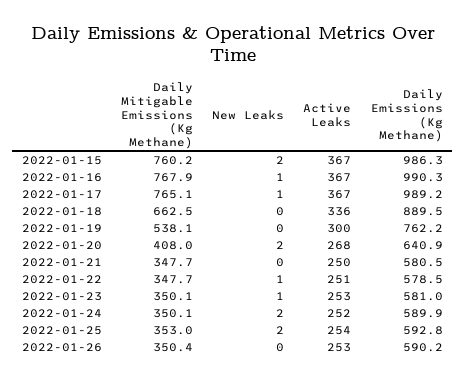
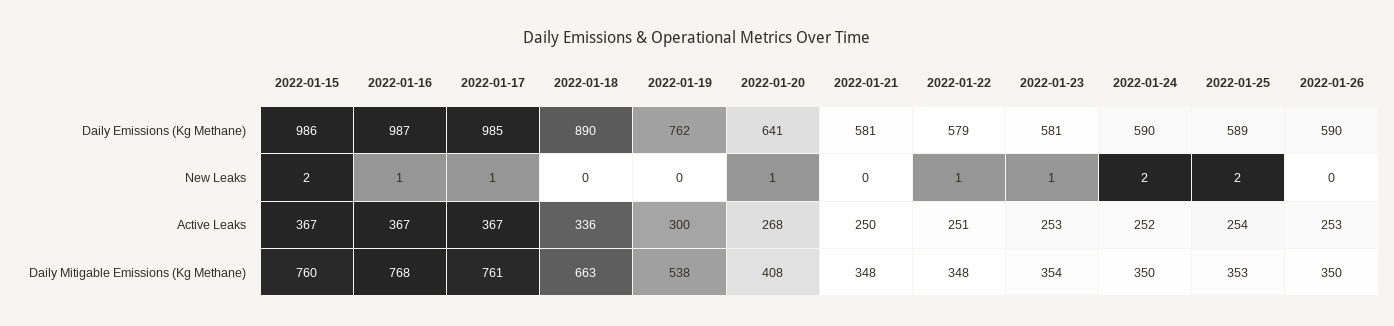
  {
    "Daily Mitigable Emissions (Kg Methane)": {
      "2022-01-15": 760.2,
      "2022-01-16": 767.9,
-     "2022-01-17": 765.1,
+     "2022-01-17": 761,
      "2022-01-18": 662.5,
      "2022-01-19": 538.1,
      "2022-01-20": 408,
      "2022-01-21": 347.7,
      "2022-01-22": 347.7,
-     "2022-01-23": 350.1,
+     "2022-01-23": 354,
      "2022-01-24": 350.1,
      "2022-01-25": 353,
      "2022-01-26": 350.4
    },
    "New Leaks": {
      "2022-01-15": 2,
      "2022-01-16": 1,
      "2022-01-17": 1,
      "2022-01-18": 0,
      "2022-01-19": 0,
-     "2022-01-20": 2,
+     "2022-01-20": 1,
      "2022-01-21": 0,
      "2022-01-22": 1,
      "2022-01-23": 1,
      "2022-01-24": 2,
      "2022-01-25": 2,
      "2022-01-26": 0
    },
    "Active Leaks": {
      "2022-01-15": 367,
      "2022-01-16": 367,
      "2022-01-17": 367,
      "2022-01-18": 336,
      "2022-01-19": 300,
      "2022-01-20": 268,
      "2022-01-21": 250,
      "2022-01-22": 251,
      "2022-01-23": 253,
      "2022-01-24": 252,
      "2022-01-25": 254,
      "2022-01-26": 253
    },
    "Daily Emissions (Kg Methane)": {
      "2022-01-15": 986.3,
-     "2022-01-16": 990.3,
+     "2022-01-16": 987,
-     "2022-01-17": 989.2,
+     "2022-01-17": 985,
      "2022-01-18": 889.5,
      "2022-01-19": 762.2,
      "2022-01-20": 640.9,
      "2022-01-21": 580.5,
      "2022-01-22": 578.5,
      "2022-01-23": 581,
      "2022-01-24": 589.9,
-     "2022-01-25": 592.8,
+     "2022-01-25": 589,
      "2022-01-26": 590.2
    }
  }

